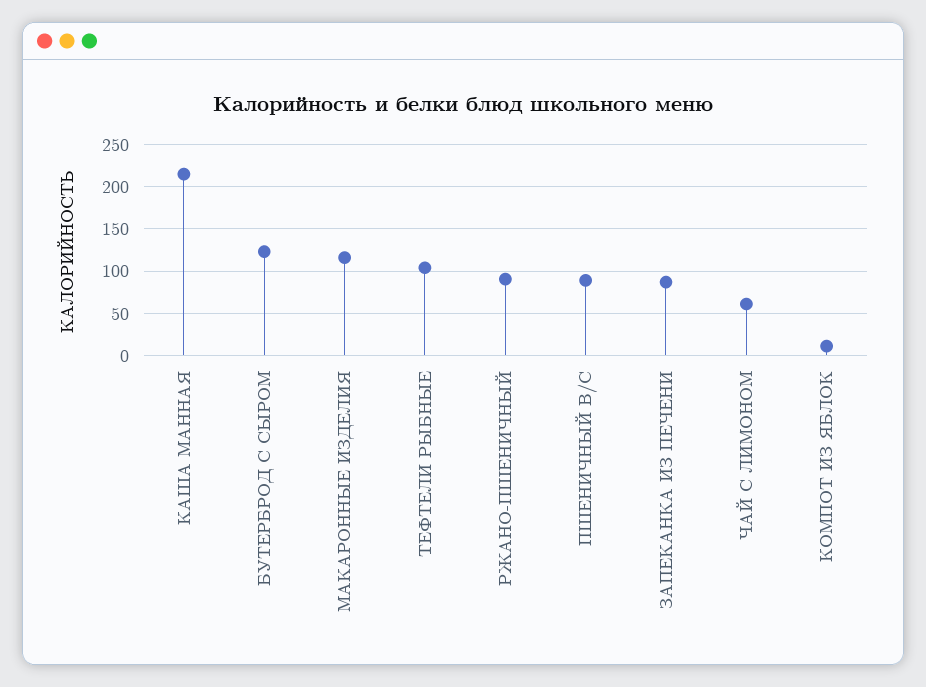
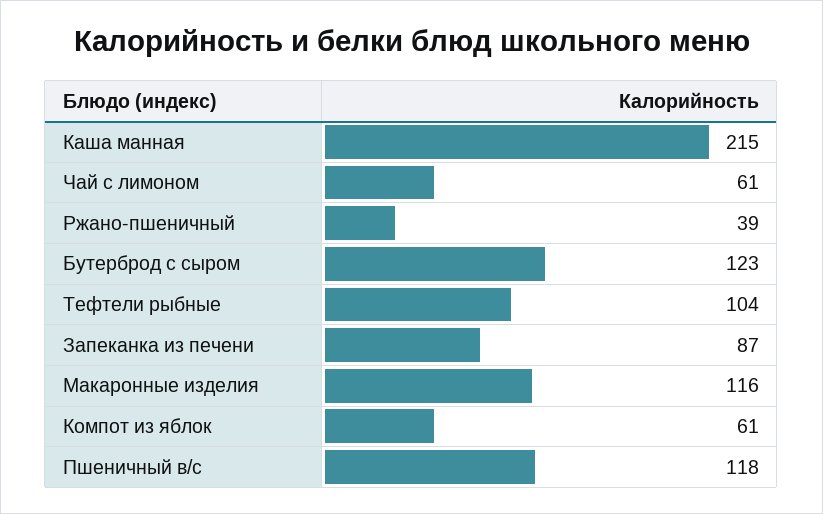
  {
    "КАША МАННАЯ": 215,
    "БУТЕРБРОД С СЫРОМ": 123,
    "МАКАРОННЫЕ ИЗДЕЛИЯ": 116,
    "ТЕФТЕЛИ РЫБНЫЕ": 104,
-   "РЖАНО-ПШЕНИЧНЫЙ": 90,
+   "РЖАНО-ПШЕНИЧНЫЙ": 39,
-   "ПШЕНИЧНЫЙ В/С": 90,
+   "ПШЕНИЧНЫЙ В/С": 118,
    "ЗАПЕКАНКА ИЗ ПЕЧЕНИ": 87,
    "ЧАЙ С ЛИМОНОМ": 61,
-   "КОМПОТ ИЗ ЯБЛОК": 10
+   "КОМПОТ ИЗ ЯБЛОК": 61
  }

